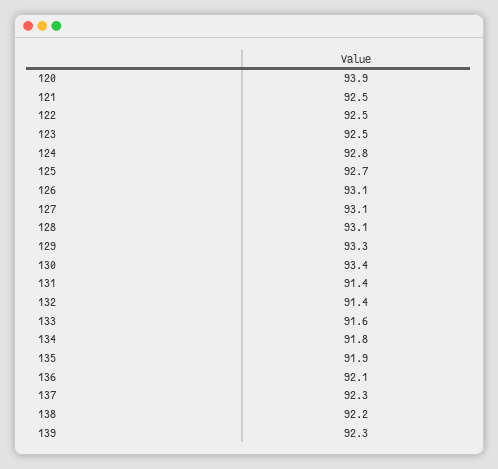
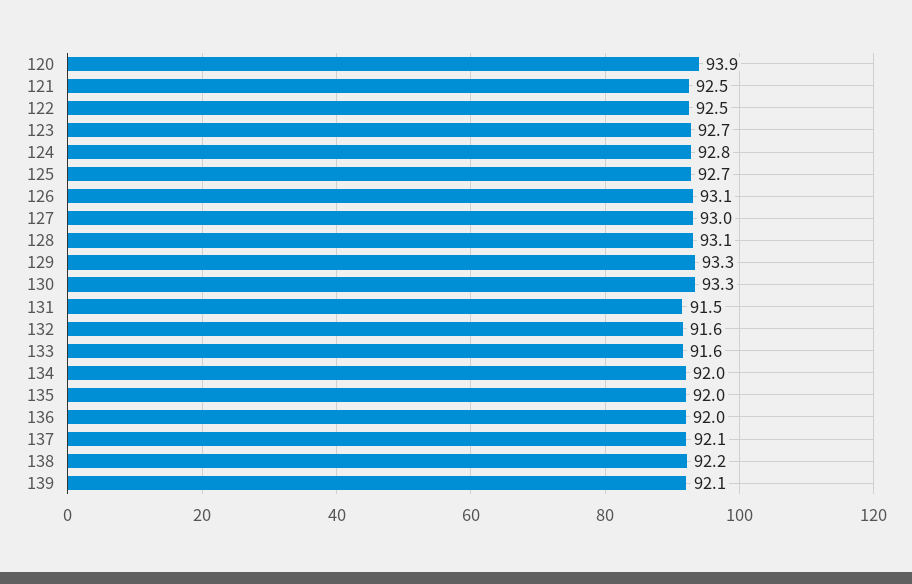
  {
    "120": 93.9,
    "121": 92.5,
    "122": 92.5,
-   "123": 92.5,
+   "123": 92.7,
    "124": 92.8,
    "125": 92.7,
    "126": 93.1,
-   "127": 93.1,
+   "127": 93,
    "128": 93.1,
    "129": 93.3,
-   "130": 93.4,
+   "130": 93.3,
-   "131": 91.4,
+   "131": 91.5,
-   "132": 91.4,
+   "132": 91.6,
    "133": 91.6,
-   "134": 91.8,
+   "134": 92,
-   "135": 91.9,
+   "135": 92,
-   "136": 92.1,
+   "136": 92,
-   "137": 92.3,
+   "137": 92.1,
    "138": 92.2,
-   "139": 92.3
+   "139": 92.1
  }

